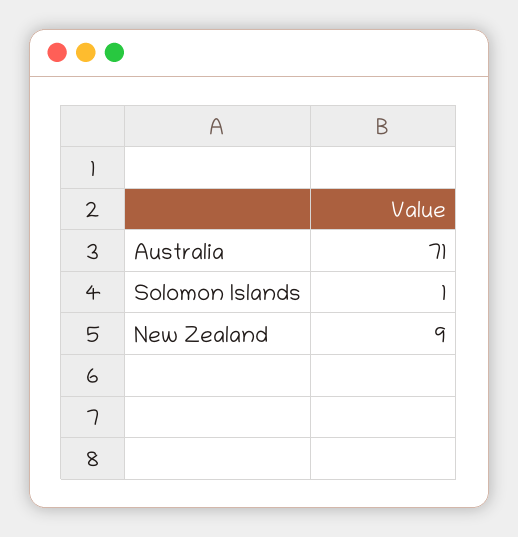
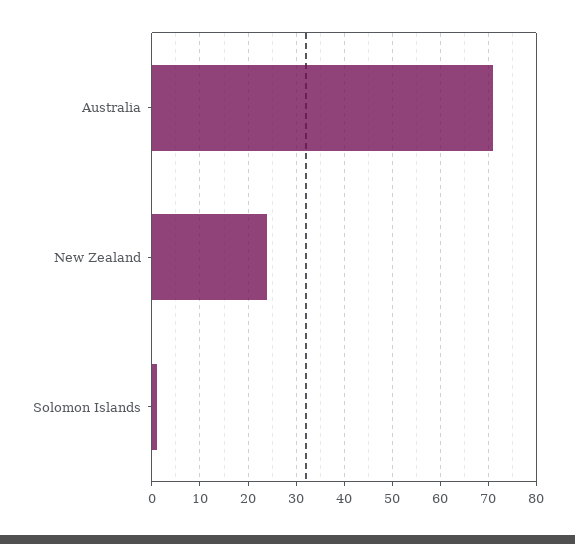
  {
    "Australia": 71,
    "Solomon Islands": 1,
-   "New Zealand": 9
+   "New Zealand": 25
  }

